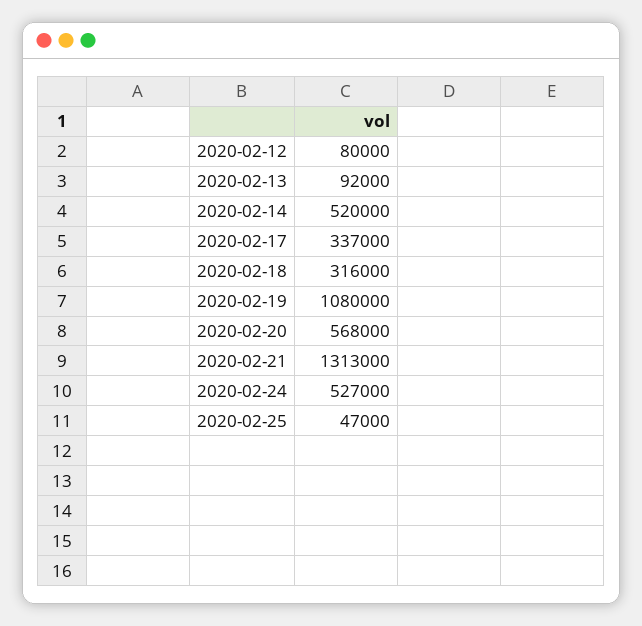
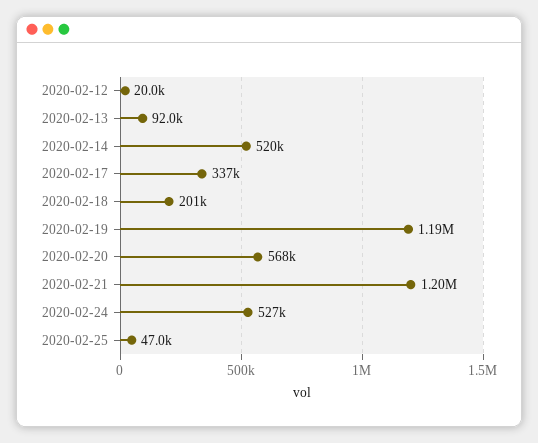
  {
-   "2020-02-12": 80000,
+   "2020-02-12": 20000,
    "2020-02-13": 92000,
    "2020-02-14": 520000,
    "2020-02-17": 337000,
-   "2020-02-18": 316000,
+   "2020-02-18": 201000,
-   "2020-02-19": 1080000,
+   "2020-02-19": 1190000,
    "2020-02-20": 568000,
-   "2020-02-21": 1313000,
+   "2020-02-21": 1200000,
    "2020-02-24": 527000,
    "2020-02-25": 47000
  }

